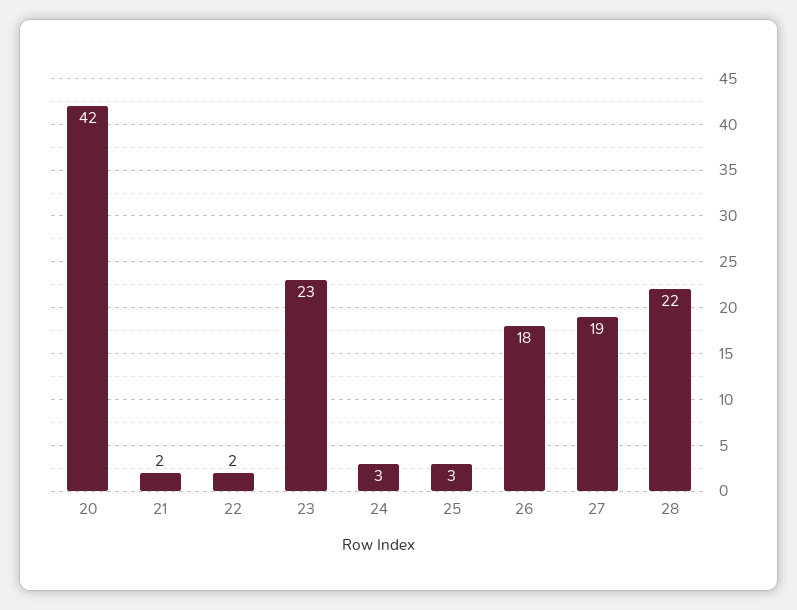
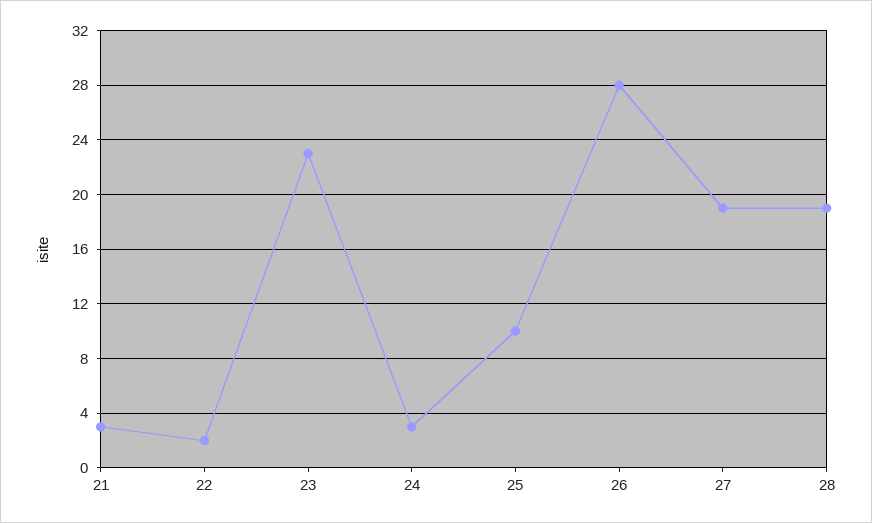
  {
-   "20": 42,
-   "21": 2,
+   "21": 3,
    "22": 2,
    "23": 23,
    "24": 3,
-   "25": 3,
+   "25": 10,
-   "26": 18,
+   "26": 28,
    "27": 19,
-   "28": 22
+   "28": 19
  }

